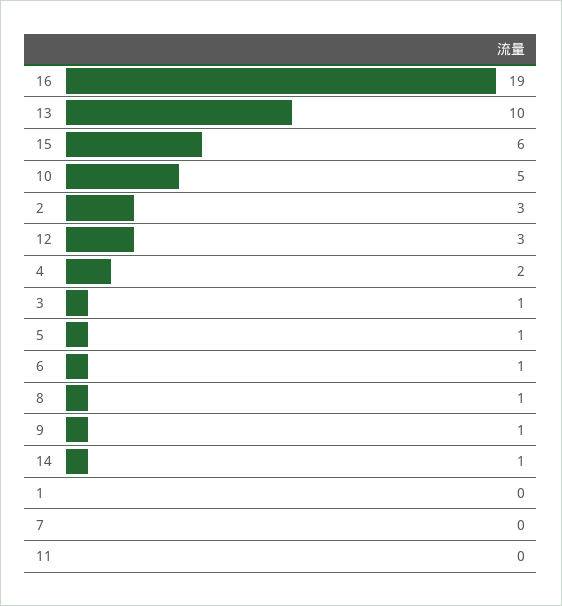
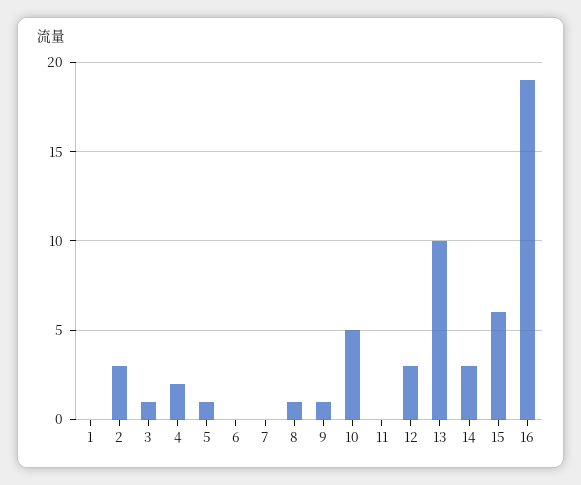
  {
    "16": 19,
    "13": 10,
    "15": 6,
    "10": 5,
    "2": 3,
    "12": 3,
    "4": 2,
    "3": 1,
    "5": 1,
-   "6": 1,
+   "6": 0,
    "8": 1,
    "9": 1,
-   "14": 1,
+   "14": 3,
    "1": 0,
    "7": 0,
    "11": 0
  }

